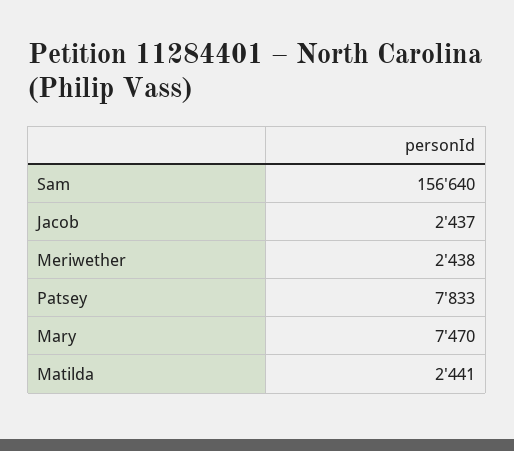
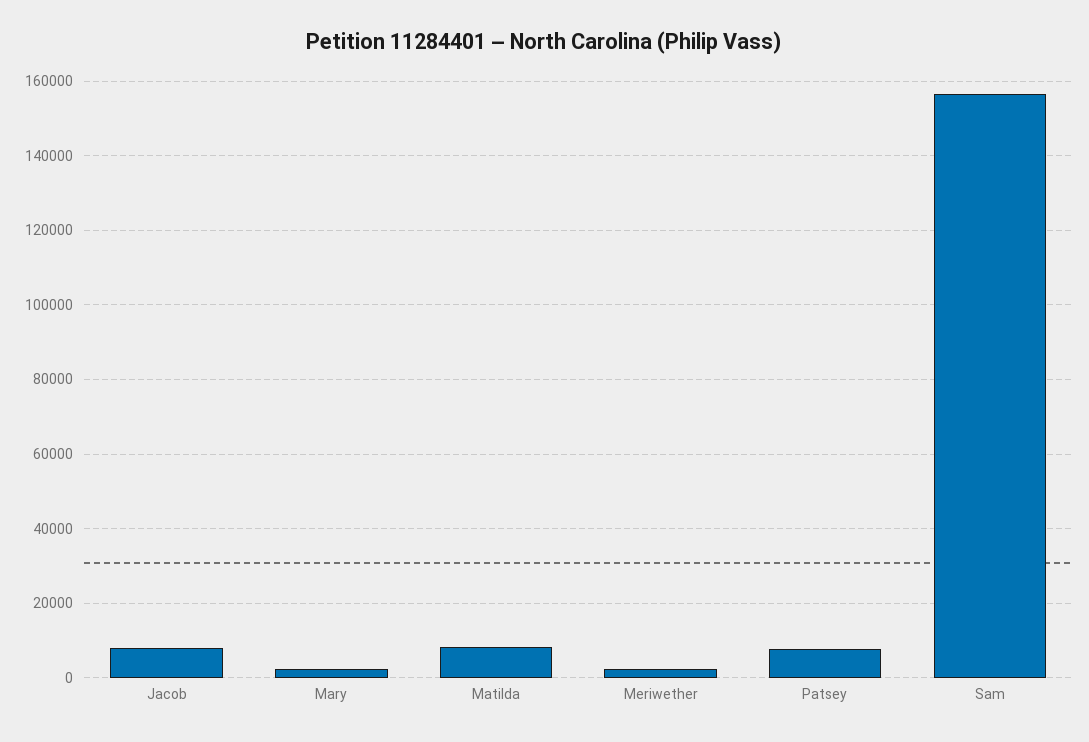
  {
    "Sam": 156640,
-   "Jacob": 2437,
+   "Jacob": 8000,
    "Meriwether": 2438,
    "Patsey": 7833,
-   "Mary": 7470,
+   "Mary": 2000,
-   "Matilda": 2441
+   "Matilda": 8000
  }

